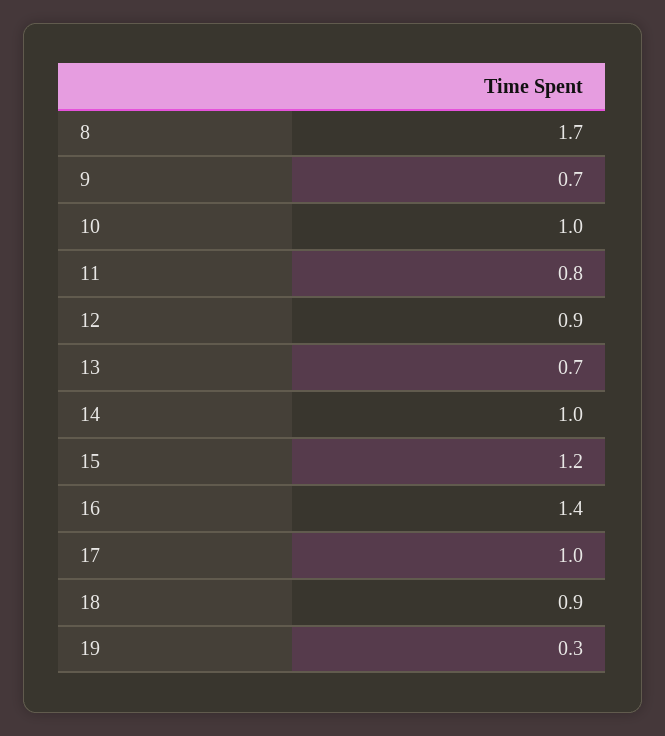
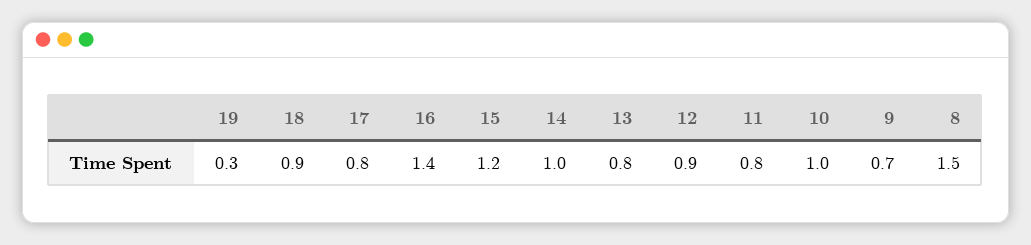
  {
-   "8": 1.7,
+   "8": 1.5,
    "9": 0.7,
    "10": 1,
    "11": 0.8,
    "12": 0.9,
-   "13": 0.7,
+   "13": 0.8,
    "14": 1,
    "15": 1.2,
    "16": 1.4,
-   "17": 1,
+   "17": 0.8,
    "18": 0.9,
    "19": 0.3
  }

